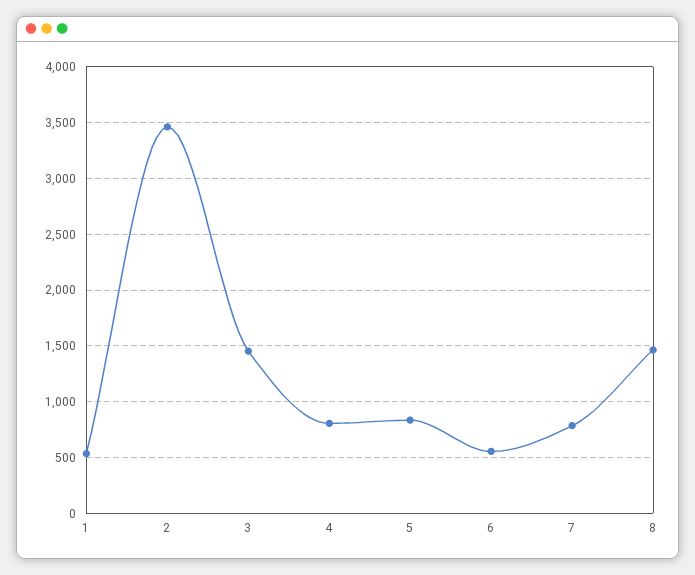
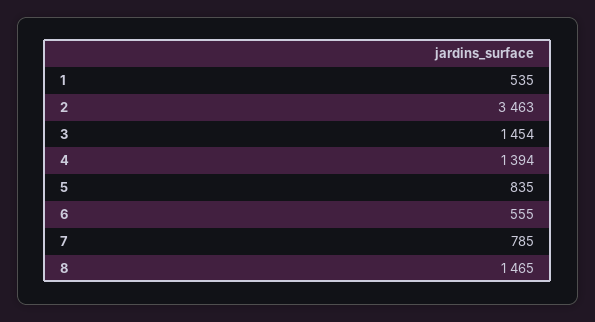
  {
    "1": 535,
    "2": 3463,
    "3": 1454,
-   "4": 800,
+   "4": 1394,
    "5": 835,
    "6": 555,
    "7": 785,
    "8": 1465
  }

